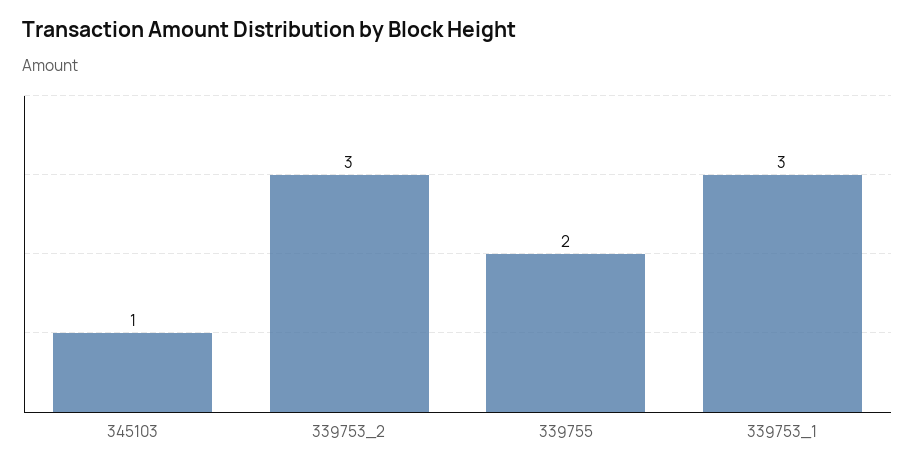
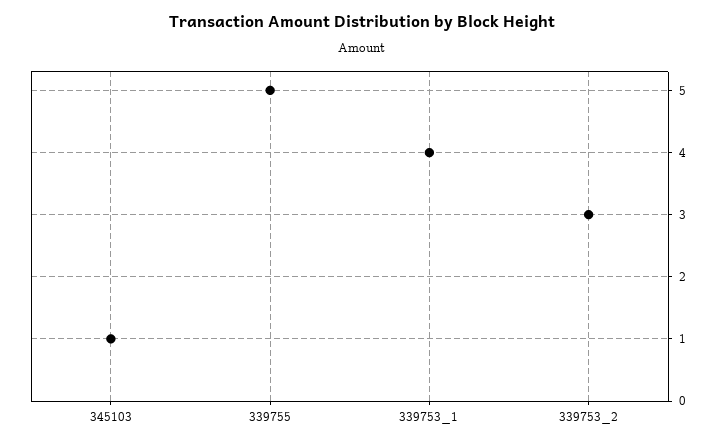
  {
    "345103": 1,
    "339753_2": 3,
-   "339755": 2,
+   "339755": 5,
-   "339753_1": 3
+   "339753_1": 4
  }

